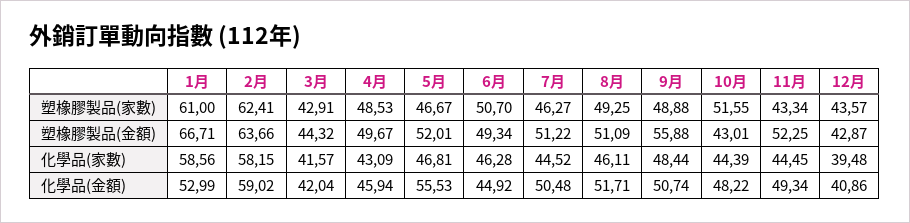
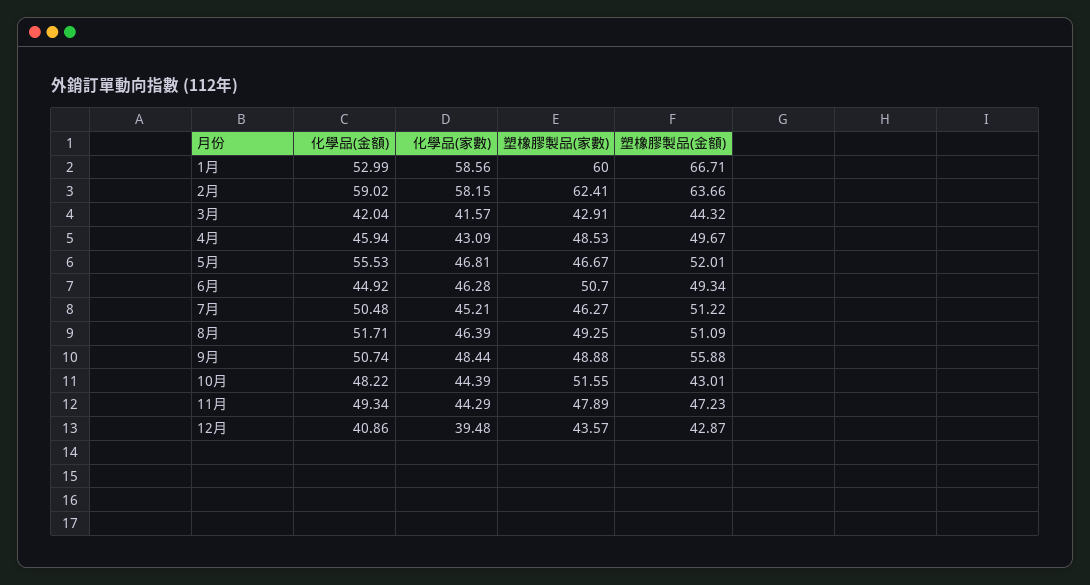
  {
    "1月": {
-     "塑橡膠製品(家數)": 61,
+     "塑橡膠製品(家數)": 60,
      "塑橡膠製品(金額)": 66.71,
      "化學品(家數)": 58.56,
      "化學品(金額)": 52.99
    },
    "2月": {
      "塑橡膠製品(家數)": 62.41,
      "塑橡膠製品(金額)": 63.66,
      "化學品(家數)": 58.15,
      "化學品(金額)": 59.02
    },
    "3月": {
      "塑橡膠製品(家數)": 42.91,
      "塑橡膠製品(金額)": 44.32,
      "化學品(家數)": 41.57,
      "化學品(金額)": 42.04
    },
    "4月": {
      "塑橡膠製品(家數)": 48.53,
      "塑橡膠製品(金額)": 49.67,
      "化學品(家數)": 43.09,
      "化學品(金額)": 45.94
    },
    "5月": {
      "塑橡膠製品(家數)": 46.67,
      "塑橡膠製品(金額)": 52.01,
      "化學品(家數)": 46.81,
      "化學品(金額)": 55.53
    },
    "6月": {
      "塑橡膠製品(家數)": 50.7,
      "塑橡膠製品(金額)": 49.34,
      "化學品(家數)": 46.28,
      "化學品(金額)": 44.92
    },
    "7月": {
      "塑橡膠製品(家數)": 46.27,
      "塑橡膠製品(金額)": 51.22,
-     "化學品(家數)": 44.52,
+     "化學品(家數)": 45.21,
      "化學品(金額)": 50.48
    },
    "8月": {
      "塑橡膠製品(家數)": 49.25,
      "塑橡膠製品(金額)": 51.09,
-     "化學品(家數)": 46.11,
+     "化學品(家數)": 46.39,
      "化學品(金額)": 51.71
    },
    "9月": {
      "塑橡膠製品(家數)": 48.88,
      "塑橡膠製品(金額)": 55.88,
      "化學品(家數)": 48.44,
      "化學品(金額)": 50.74
    },
    "10月": {
      "塑橡膠製品(家數)": 51.55,
      "塑橡膠製品(金額)": 43.01,
      "化學品(家數)": 44.39,
      "化學品(金額)": 48.22
    },
    "11月": {
-     "塑橡膠製品(家數)": 43.34,
+     "塑橡膠製品(家數)": 47.89,
-     "塑橡膠製品(金額)": 52.25,
+     "塑橡膠製品(金額)": 47.23,
-     "化學品(家數)": 44.45,
+     "化學品(家數)": 44.29,
      "化學品(金額)": 49.34
    },
    "12月": {
      "塑橡膠製品(家數)": 43.57,
      "塑橡膠製品(金額)": 42.87,
      "化學品(家數)": 39.48,
      "化學品(金額)": 40.86
    }
  }

